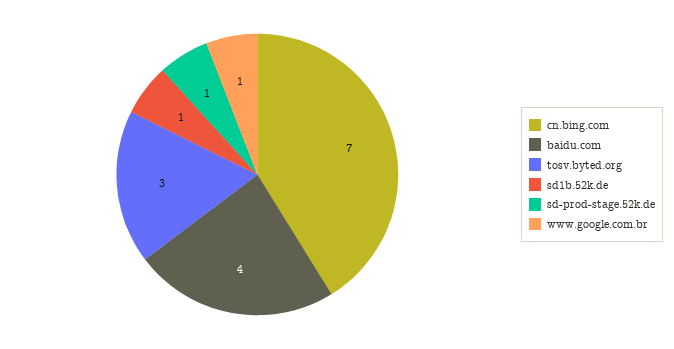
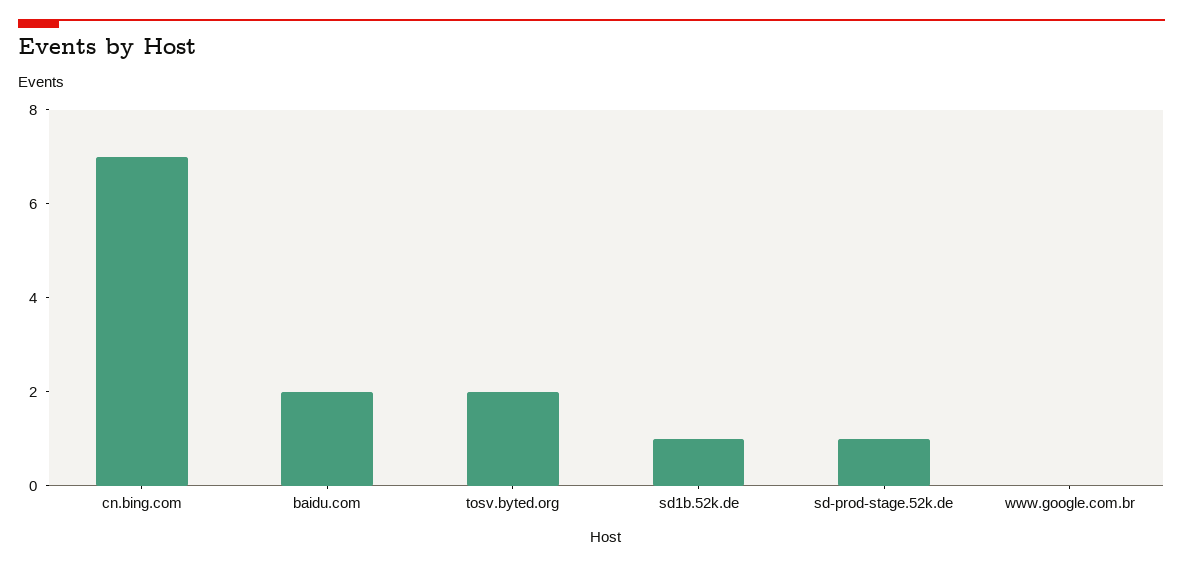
  {
    "cn.bing.com": 7,
-   "baidu.com": 4,
+   "baidu.com": 2,
-   "tosv.byted.org": 3,
+   "tosv.byted.org": 2,
    "sd1b.52k.de": 1,
    "sd-prod-stage.52k.de": 1,
-   "www.google.com.br": 1
+   "www.google.com.br": 0
  }

